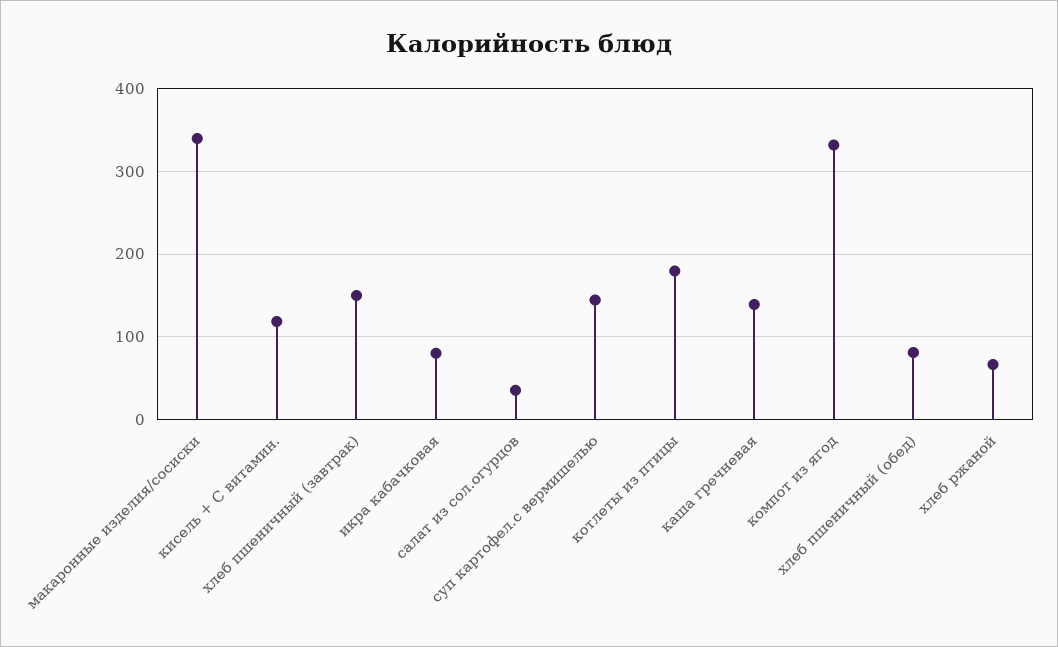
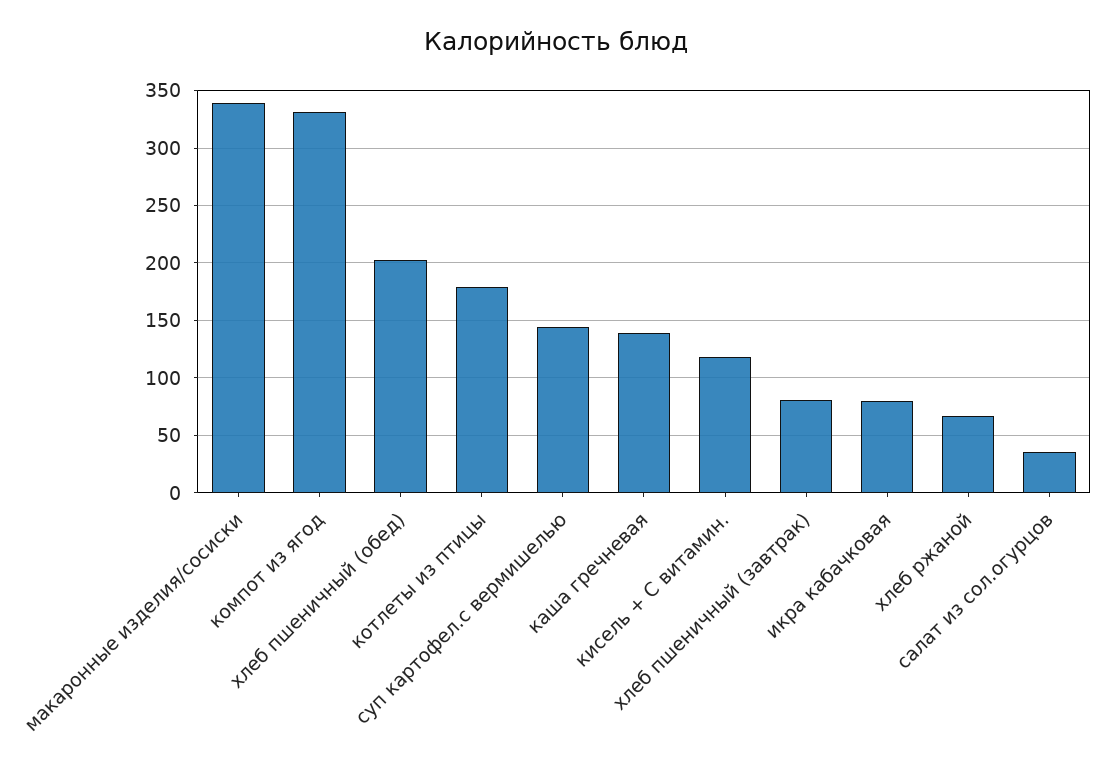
  {
    "макаронные изделия/сосиски": 340,
    "кисель + С витамин.": 120,
-   "хлеб пшеничный (завтрак)": 150,
+   "хлеб пшеничный (завтрак)": 80,
    "икра кабачковая": 80,
    "салат из сол.огурцов": 40,
    "суп картофел.с вермишелью": 140,
    "котлеты из птицы": 180,
    "каша гречневая": 140,
    "компот из ягод": 330,
-   "хлеб пшеничный (обед)": 80,
+   "хлеб пшеничный (обед)": 200,
    "хлеб ржаной": 70
  }

